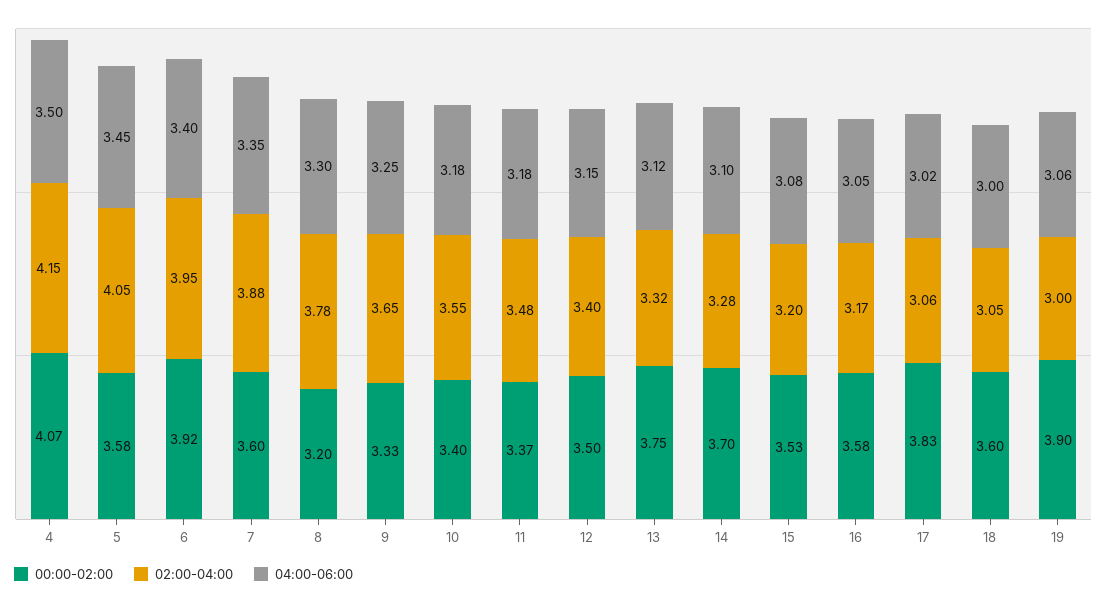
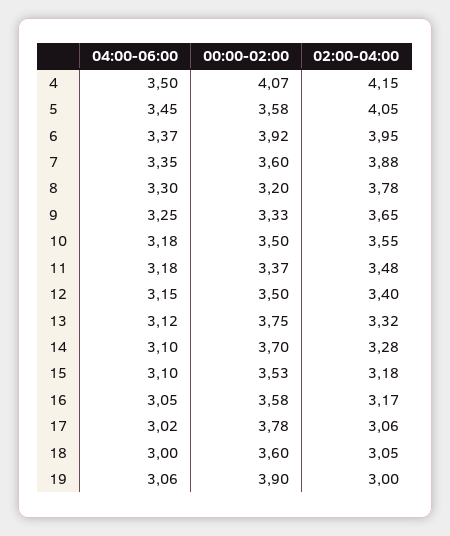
  {
    "00:00-02:00": {
      "4": 4.07,
      "5": 3.58,
      "6": 3.92,
      "7": 3.6,
      "8": 3.2,
      "9": 3.33,
-     "10": 3.4,
+     "10": 3.5,
      "11": 3.37,
      "12": 3.5,
      "13": 3.75,
      "14": 3.7,
      "15": 3.53,
      "16": 3.58,
-     "17": 3.83,
+     "17": 3.78,
      "18": 3.6,
      "19": 3.9
    },
    "02:00-04:00": {
      "4": 4.15,
      "5": 4.05,
      "6": 3.95,
      "7": 3.88,
      "8": 3.78,
      "9": 3.65,
      "10": 3.55,
      "11": 3.48,
      "12": 3.4,
      "13": 3.32,
      "14": 3.28,
-     "15": 3.2,
+     "15": 3.18,
      "16": 3.17,
      "17": 3.06,
      "18": 3.05,
      "19": 3
    },
    "04:00-06:00": {
      "4": 3.5,
      "5": 3.45,
-     "6": 3.4,
+     "6": 3.37,
      "7": 3.35,
      "8": 3.3,
      "9": 3.25,
      "10": 3.18,
      "11": 3.18,
      "12": 3.15,
      "13": 3.12,
      "14": 3.1,
-     "15": 3.08,
+     "15": 3.1,
      "16": 3.05,
      "17": 3.02,
      "18": 3,
      "19": 3.06
    }
  }

